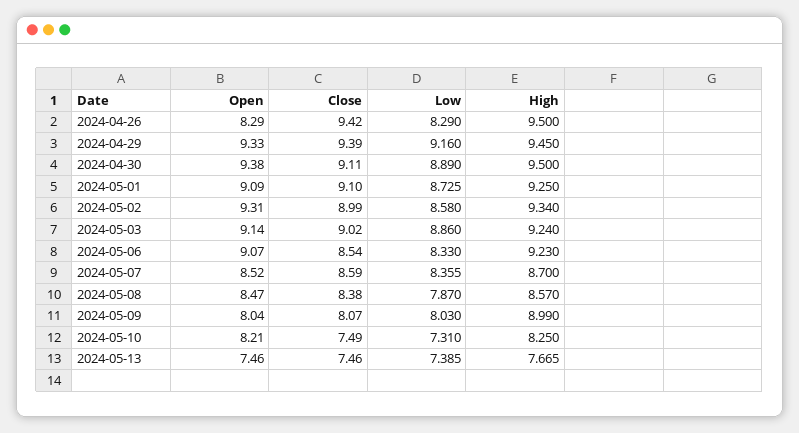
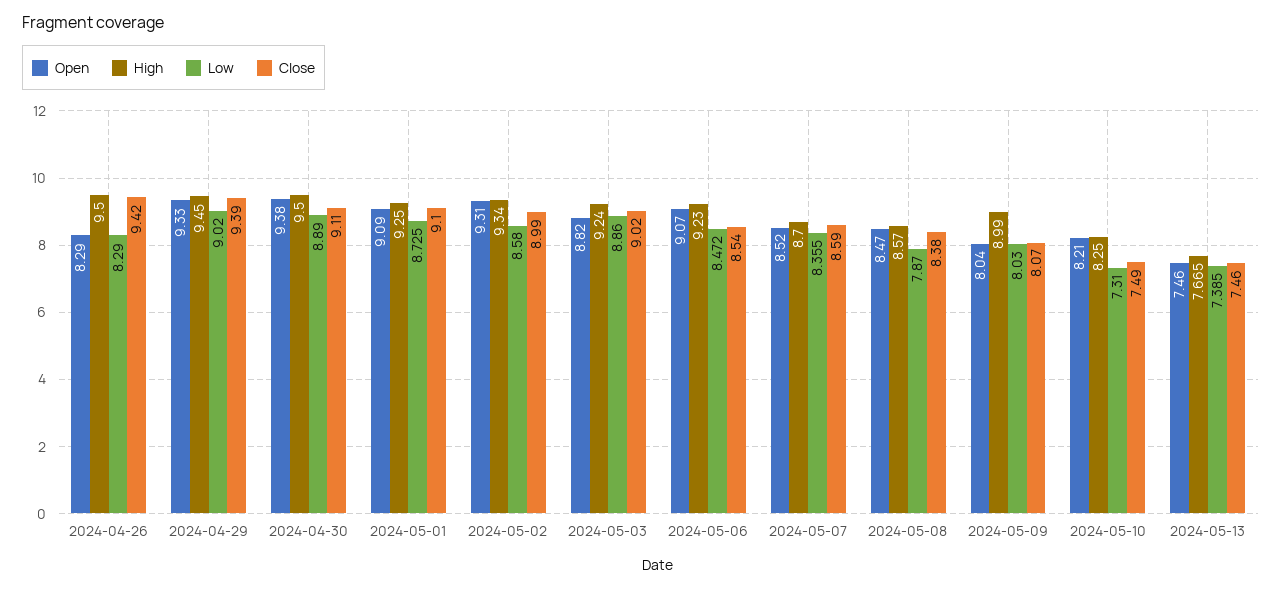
  {
    "Open": {
      "2024-04-26": 8.29,
      "2024-04-29": 9.33,
      "2024-04-30": 9.38,
      "2024-05-01": 9.09,
      "2024-05-02": 9.31,
-     "2024-05-03": 9.14,
+     "2024-05-03": 8.82,
      "2024-05-06": 9.07,
      "2024-05-07": 8.52,
      "2024-05-08": 8.47,
      "2024-05-09": 8.04,
      "2024-05-10": 8.21,
      "2024-05-13": 7.46
    },
    "Close": {
      "2024-04-26": 9.42,
      "2024-04-29": 9.39,
      "2024-04-30": 9.11,
      "2024-05-01": 9.1,
      "2024-05-02": 8.99,
      "2024-05-03": 9.02,
      "2024-05-06": 8.54,
      "2024-05-07": 8.59,
      "2024-05-08": 8.38,
      "2024-05-09": 8.07,
      "2024-05-10": 7.49,
      "2024-05-13": 7.46
    },
    "Low": {
      "2024-04-26": 8.29,
-     "2024-04-29": 9.16,
+     "2024-04-29": 9.02,
      "2024-04-30": 8.89,
      "2024-05-01": 8.725,
      "2024-05-02": 8.58,
      "2024-05-03": 8.86,
-     "2024-05-06": 8.33,
+     "2024-05-06": 8.472,
      "2024-05-07": 8.355,
      "2024-05-08": 7.87,
      "2024-05-09": 8.03,
      "2024-05-10": 7.31,
      "2024-05-13": 7.385
    },
    "High": {
      "2024-04-26": 9.5,
      "2024-04-29": 9.45,
      "2024-04-30": 9.5,
      "2024-05-01": 9.25,
      "2024-05-02": 9.34,
      "2024-05-03": 9.24,
      "2024-05-06": 9.23,
      "2024-05-07": 8.7,
      "2024-05-08": 8.57,
      "2024-05-09": 8.99,
      "2024-05-10": 8.25,
      "2024-05-13": 7.665
    }
  }

